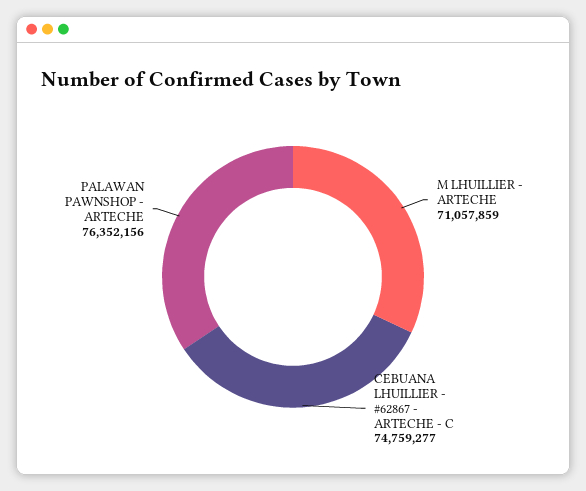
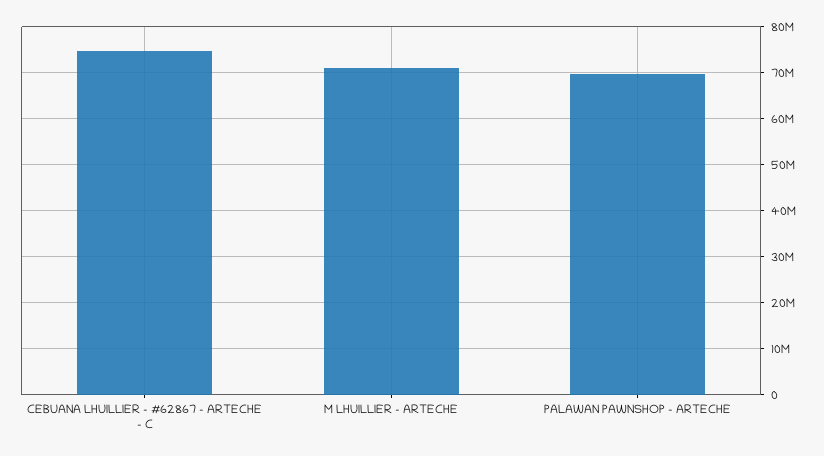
  {
    "M LHUILLIER - ARTECHE": 71057859,
    "CEBUANA LHUILLIER - #62867 - ARTECHE - C": 74759277,
-   "PALAWAN PAWNSHOP - ARTECHE": 76352156
+   "PALAWAN PAWNSHOP - ARTECHE": 70000000
  }

